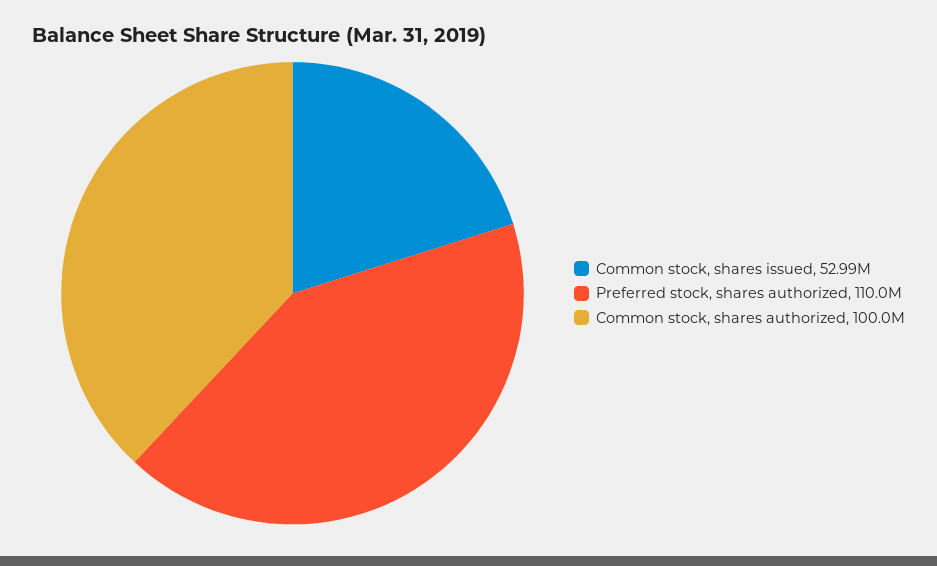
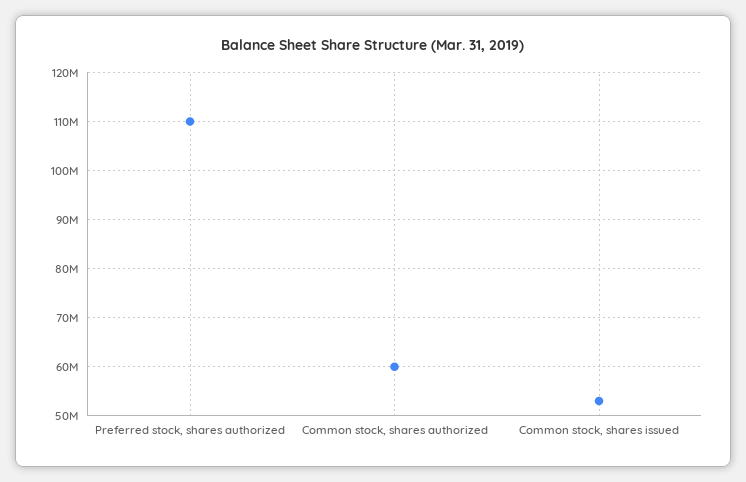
  {
    "Common stock, shares issued": 52990000,
    "Preferred stock, shares authorized": 110000000,
-   "Common stock, shares authorized": 100000000
+   "Common stock, shares authorized": 60000000
  }

